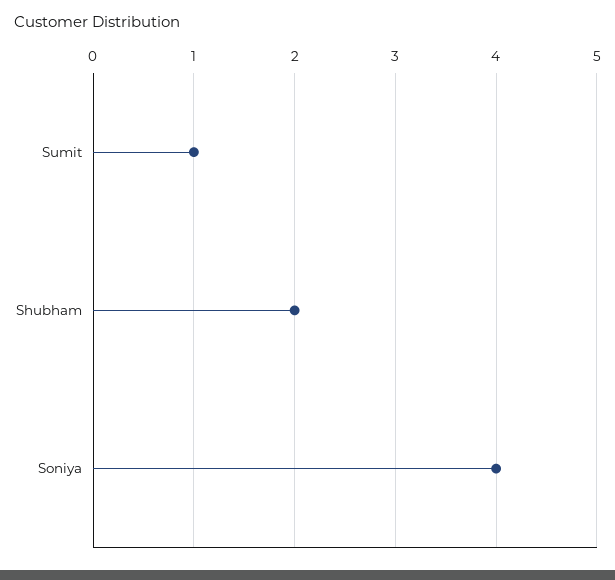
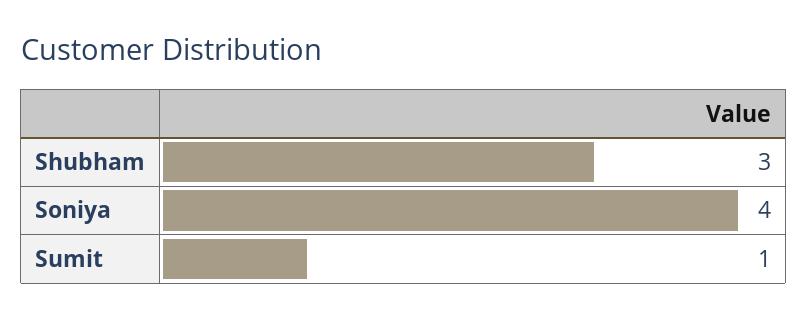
  {
    "Sumit": 1,
-   "Shubham": 2,
+   "Shubham": 3,
    "Soniya": 4
  }

